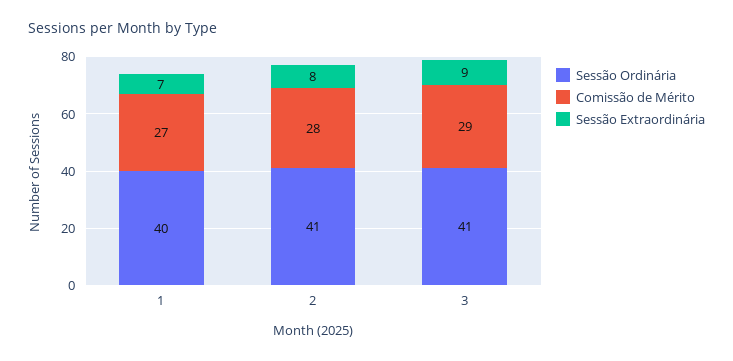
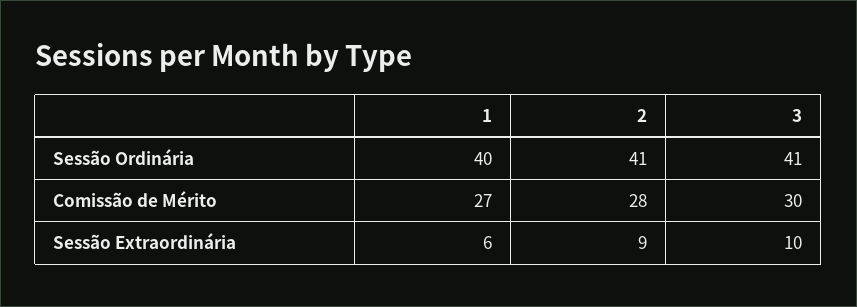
  {
    "Sessão Ordinária": {
      "1": 40,
      "2": 41,
      "3": 41
    },
    "Comissão de Mérito": {
      "1": 27,
      "2": 28,
-     "3": 29
+     "3": 30
    },
    "Sessão Extraordinária": {
-     "1": 7,
+     "1": 6,
-     "2": 8,
+     "2": 9,
-     "3": 9
+     "3": 10
    }
  }

